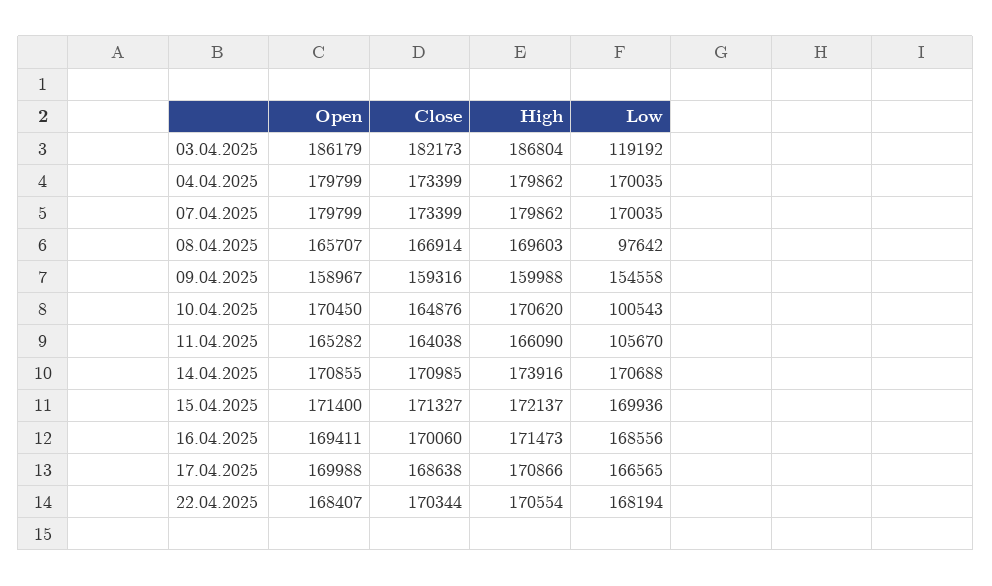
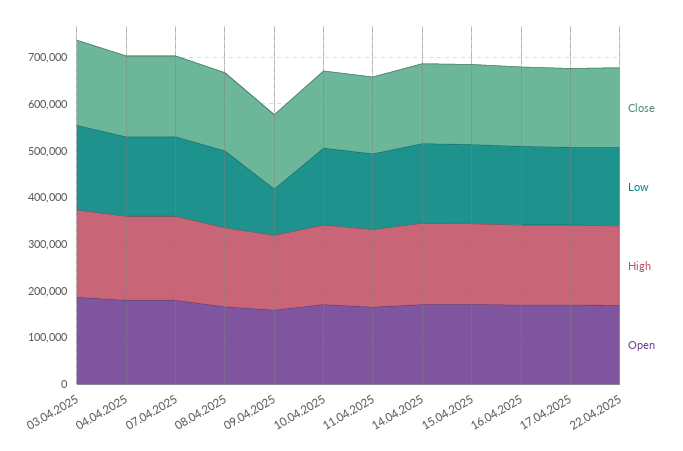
  {
    "Open": {
      "03.04.2025": 186179,
      "04.04.2025": 179799,
      "07.04.2025": 179799,
      "08.04.2025": 165707,
      "09.04.2025": 158967,
      "10.04.2025": 170450,
      "11.04.2025": 165282,
      "14.04.2025": 170855,
      "15.04.2025": 171400,
      "16.04.2025": 169411,
      "17.04.2025": 169988,
      "22.04.2025": 168407
    },
    "Close": {
      "03.04.2025": 182173,
      "04.04.2025": 173399,
      "07.04.2025": 173399,
      "08.04.2025": 166914,
      "09.04.2025": 159316,
      "10.04.2025": 164876,
      "11.04.2025": 164038,
      "14.04.2025": 170985,
      "15.04.2025": 171327,
      "16.04.2025": 170060,
      "17.04.2025": 168638,
      "22.04.2025": 170344
    },
    "High": {
      "03.04.2025": 186804,
      "04.04.2025": 179862,
      "07.04.2025": 179862,
      "08.04.2025": 169603,
      "09.04.2025": 159988,
      "10.04.2025": 170620,
      "11.04.2025": 166090,
      "14.04.2025": 173916,
      "15.04.2025": 172137,
      "16.04.2025": 171473,
      "17.04.2025": 170866,
      "22.04.2025": 170554
    },
    "Low": {
-     "03.04.2025": 119192,
+     "03.04.2025": 180000,
      "04.04.2025": 170035,
      "07.04.2025": 170035,
-     "08.04.2025": 97642,
+     "08.04.2025": 160000,
-     "09.04.2025": 154558,
+     "09.04.2025": 100000,
-     "10.04.2025": 100543,
+     "10.04.2025": 160000,
-     "11.04.2025": 105670,
+     "11.04.2025": 160000,
      "14.04.2025": 170688,
      "15.04.2025": 169936,
      "16.04.2025": 168556,
      "17.04.2025": 166565,
      "22.04.2025": 168194
    }
  }

